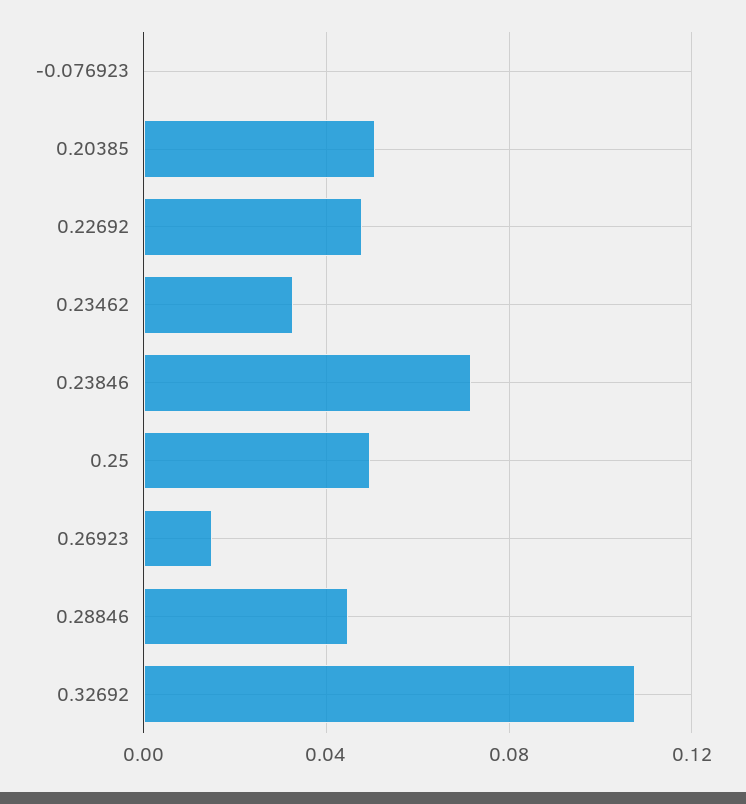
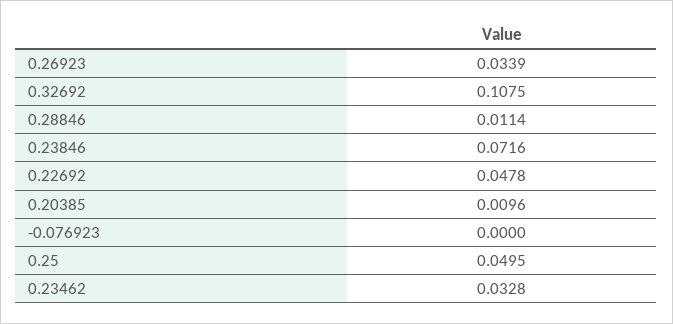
  {
    "-0.076923": 0,
-   "0.20385": 0.05,
+   "0.20385": 0.0096,
    "0.22692": 0.0478,
    "0.23462": 0.0328,
    "0.23846": 0.0716,
    "0.25": 0.0495,
-   "0.26923": 0.015,
+   "0.26923": 0.0339,
-   "0.28846": 0.045,
+   "0.28846": 0.0114,
    "0.32692": 0.1075
  }

